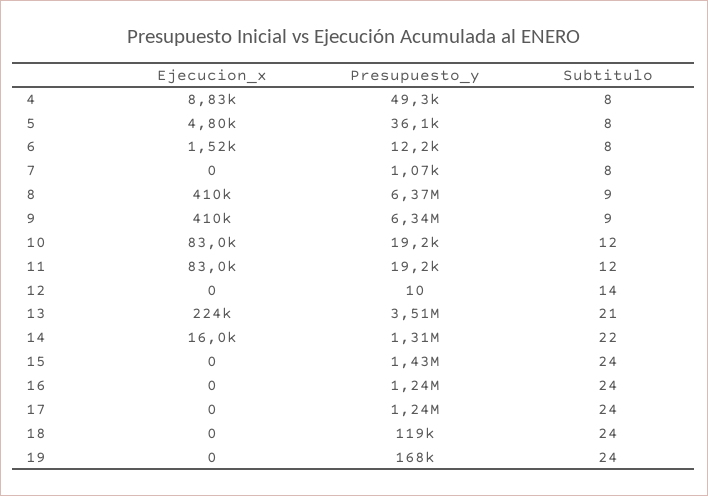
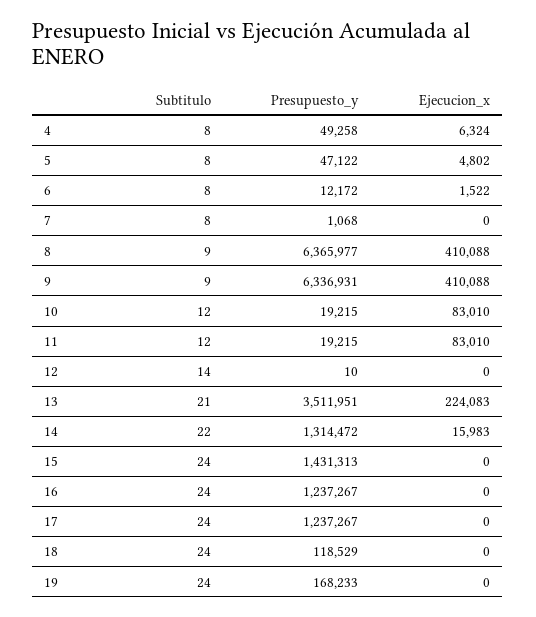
  {
    "Ejecucion_x": {
-     "4": 8830,
+     "4": 6324,
      "5": 4802,
      "6": 1522,
      "7": 0,
      "8": 410088,
      "9": 410088,
      "10": 83010,
      "11": 83010,
      "12": 0,
      "13": 224083,
      "14": 15983,
      "15": 0,
      "16": 0,
      "17": 0,
      "18": 0,
      "19": 0
    },
    "Presupuesto_y": {
      "4": 49258,
-     "5": 36100,
+     "5": 47122,
      "6": 12172,
      "7": 1068,
      "8": 6365977,
      "9": 6336931,
      "10": 19215,
      "11": 19215,
      "12": 10,
      "13": 3511951,
      "14": 1314472,
      "15": 1431313,
      "16": 1237267,
      "17": 1237267,
      "18": 118529,
      "19": 168233
    },
    "Subtitulo": {
      "4": 8,
      "5": 8,
      "6": 8,
      "7": 8,
      "8": 9,
      "9": 9,
      "10": 12,
      "11": 12,
      "12": 14,
      "13": 21,
      "14": 22,
      "15": 24,
      "16": 24,
      "17": 24,
      "18": 24,
      "19": 24
    }
  }

